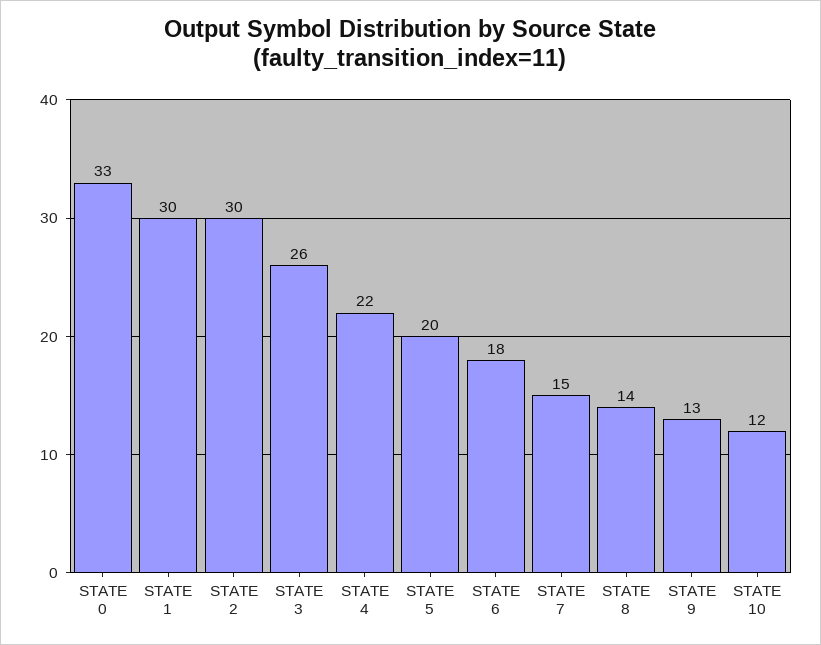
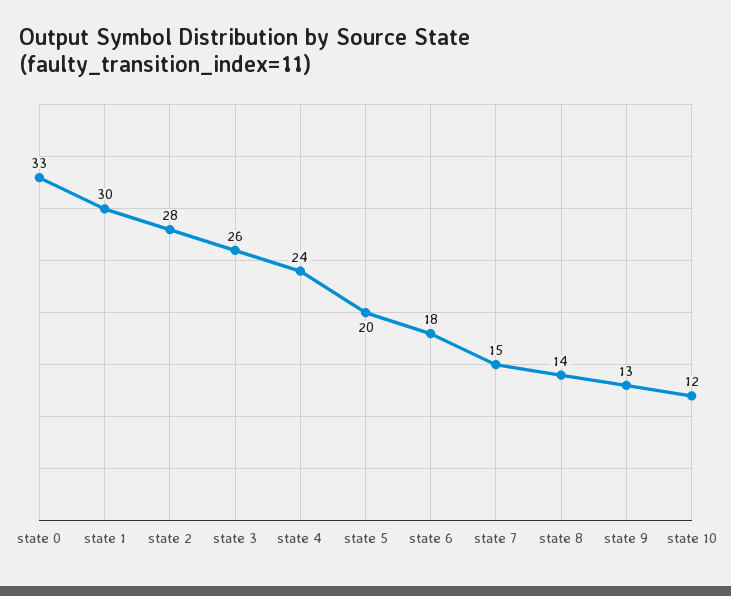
  {
    "STATE 0": 33,
    "STATE 1": 30,
-   "STATE 2": 30,
+   "STATE 2": 28,
    "STATE 3": 26,
-   "STATE 4": 22,
+   "STATE 4": 24,
    "STATE 5": 20,
    "STATE 6": 18,
    "STATE 7": 15,
    "STATE 8": 14,
    "STATE 9": 13,
    "STATE 10": 12
  }

